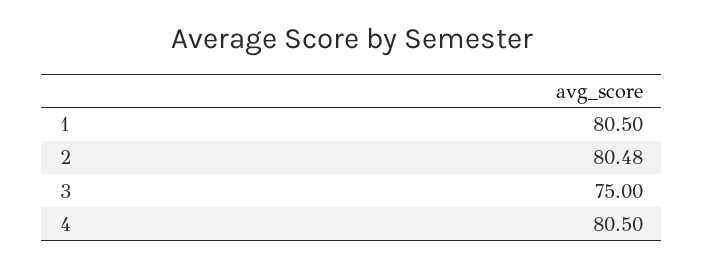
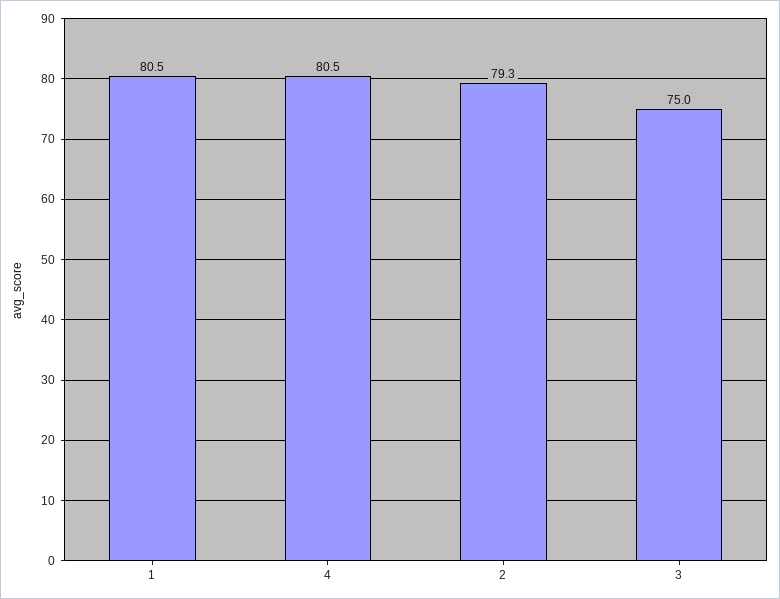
  {
    "1": 80.5,
-   "2": 80.48,
+   "2": 79.3,
    "3": 75,
    "4": 80.5
  }

